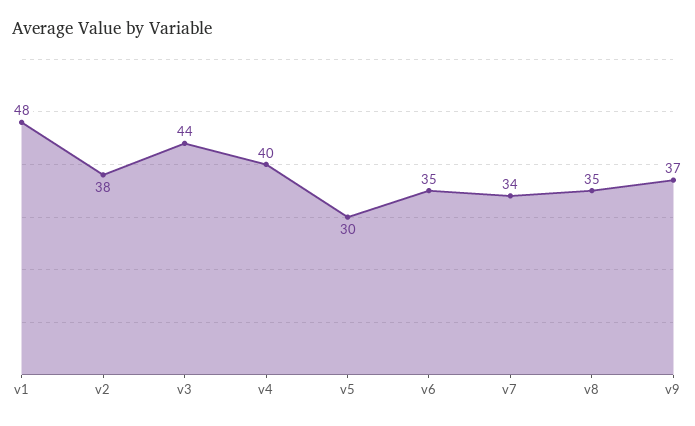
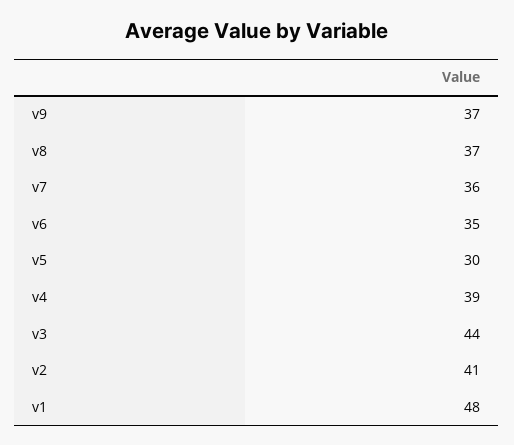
  {
    "v1": 48,
-   "v2": 38,
+   "v2": 41,
    "v3": 44,
-   "v4": 40,
+   "v4": 39,
    "v5": 30,
    "v6": 35,
-   "v7": 34,
+   "v7": 36,
-   "v8": 35,
+   "v8": 37,
    "v9": 37
  }

